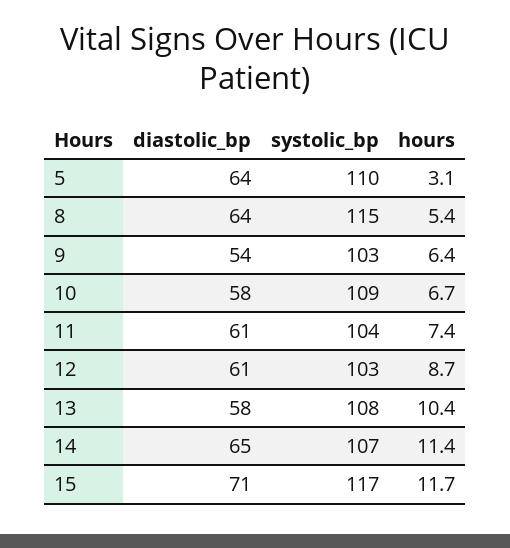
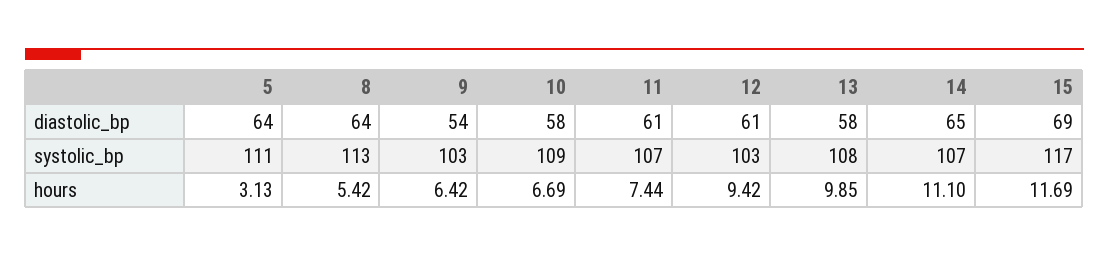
  {
    "diastolic_bp": {
      "5": 64,
      "8": 64,
      "9": 54,
      "10": 58,
      "11": 61,
      "12": 61,
      "13": 58,
      "14": 65,
-     "15": 71
+     "15": 69
    },
    "systolic_bp": {
-     "5": 110,
+     "5": 111,
-     "8": 115,
+     "8": 113,
      "9": 103,
      "10": 109,
-     "11": 104,
+     "11": 107,
      "12": 103,
      "13": 108,
      "14": 107,
      "15": 117
    },
    "hours": {
      "5": 3.13,
      "8": 5.42,
      "9": 6.42,
      "10": 6.69,
      "11": 7.44,
-     "12": 8.7,
+     "12": 9.42,
-     "13": 10.4,
+     "13": 9.85,
-     "14": 11.4,
+     "14": 11.1,
      "15": 11.69
    }
  }

